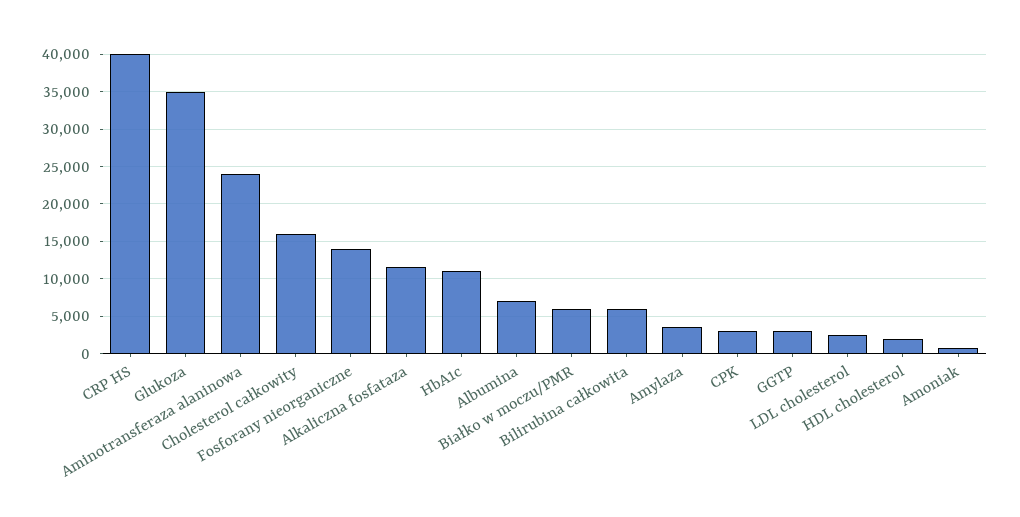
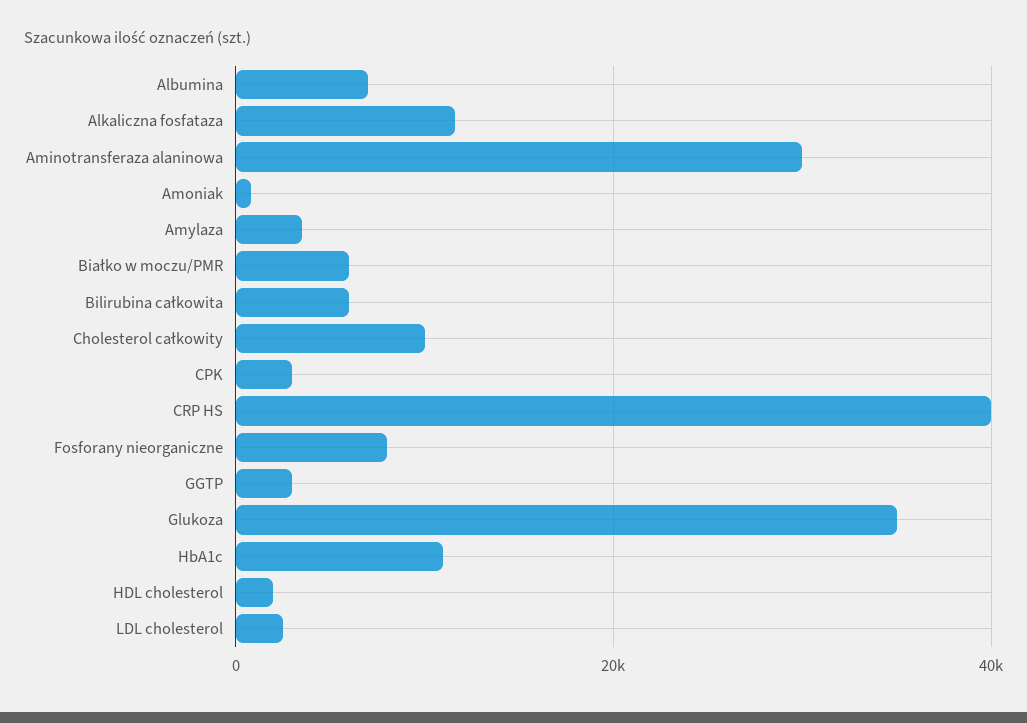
  {
    "CRP HS": 40000,
    "Glukoza": 35000,
-   "Aminotransferaza alaninowa": 24000,
+   "Aminotransferaza alaninowa": 30000,
-   "Cholesterol całkowity": 16000,
+   "Cholesterol całkowity": 10000,
-   "Fosforany nieorganiczne": 14000,
+   "Fosforany nieorganiczne": 8000,
    "Alkaliczna fosfataza": 12000,
    "HbA1c": 11000,
    "Albumina": 7000,
    "Białko w moczu/PMR": 6000,
    "Bilirubina całkowita": 6000,
    "Amylaza": 4000,
    "CPK": 3000,
    "GGTP": 3000,
    "LDL cholesterol": 3000,
    "HDL cholesterol": 2000,
    "Amoniak": 1000
  }

